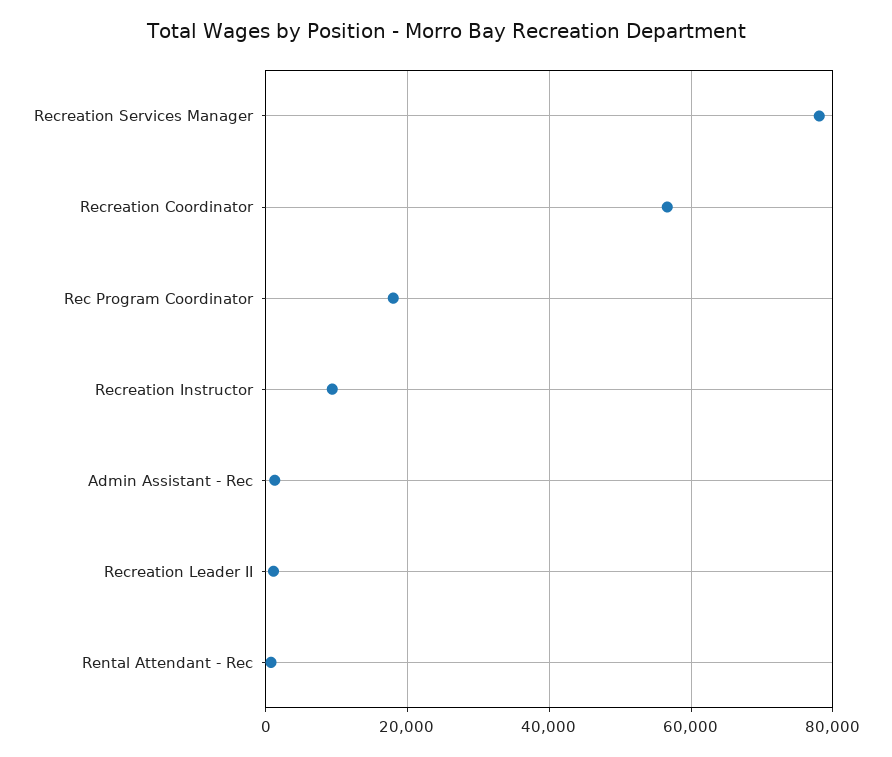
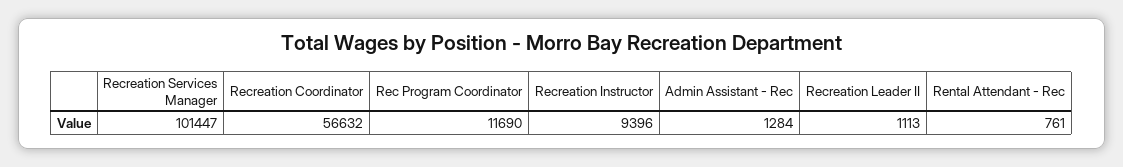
  {
-   "Recreation Services Manager": 78000,
+   "Recreation Services Manager": 101447,
    "Recreation Coordinator": 56632,
-   "Rec Program Coordinator": 18000,
+   "Rec Program Coordinator": 11690,
    "Recreation Instructor": 9396,
    "Admin Assistant - Rec": 1284,
    "Recreation Leader II": 1113,
    "Rental Attendant - Rec": 761
  }

